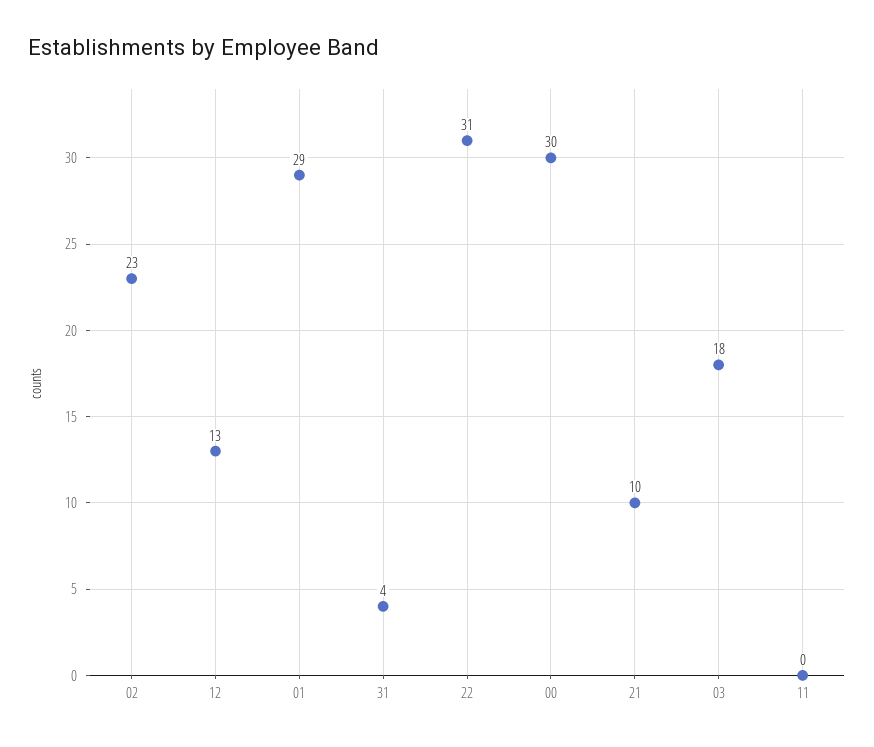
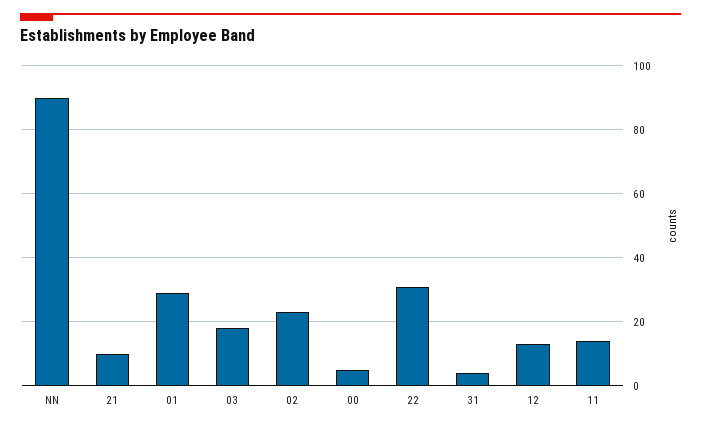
  {
    "02": 23,
    "12": 13,
    "01": 29,
    "31": 4,
    "22": 31,
-   "00": 30,
+   "00": 5,
    "21": 10,
    "03": 18,
-   "11": 0
+   "11": 15,
+   "NN": 90
  }

